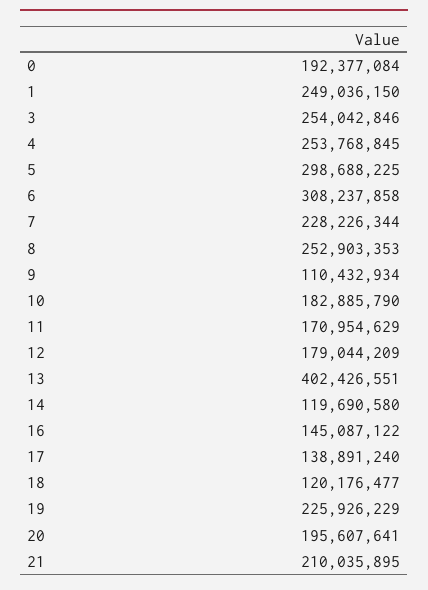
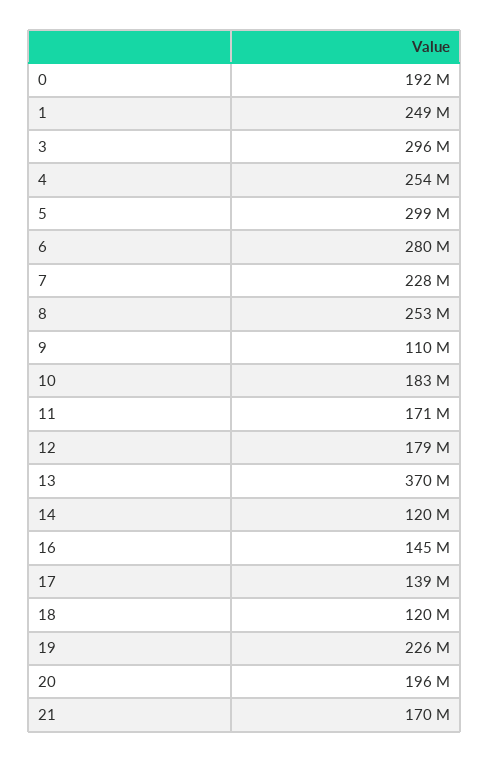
  {
    "0": 192377084,
    "1": 249036150,
-   "3": 254042846,
+   "3": 296000000,
    "4": 253768845,
    "5": 298688225,
-   "6": 308237858,
+   "6": 280000000,
    "7": 228226344,
    "8": 252903353,
    "9": 110432934,
    "10": 182885790,
    "11": 170954629,
    "12": 179044209,
-   "13": 402426551,
+   "13": 370000000,
    "14": 119690580,
    "16": 145087122,
    "17": 138891240,
    "18": 120176477,
    "19": 225926229,
    "20": 195607641,
-   "21": 210035895
+   "21": 170000000
  }

